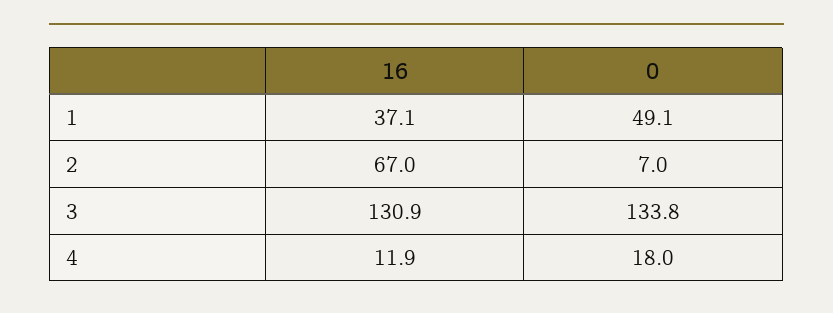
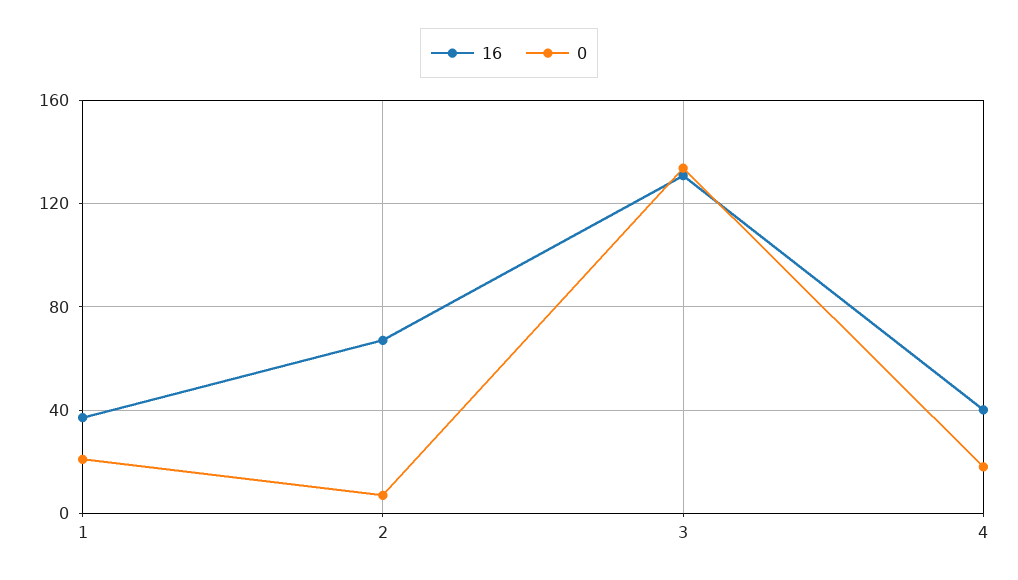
  {
    "16": {
      "1": 37.1,
      "2": 67,
      "3": 130.9,
-     "4": 11.9
+     "4": 40
    },
    "0": {
-     "1": 49.1,
+     "1": 20,
      "2": 7,
      "3": 133.8,
      "4": 18
    }
  }

